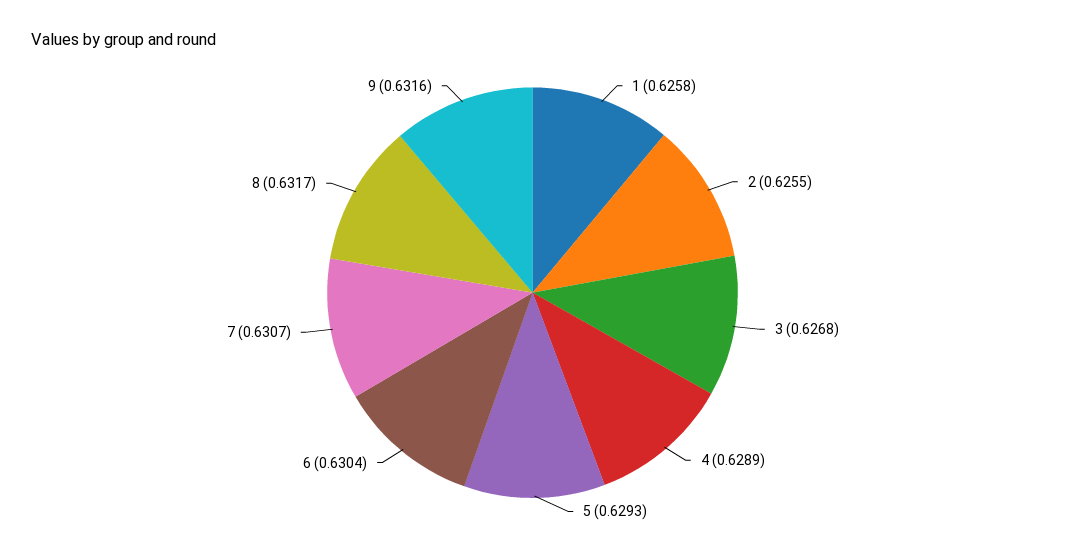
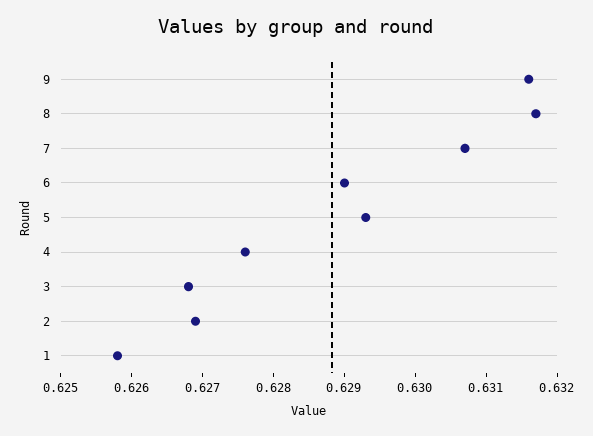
  {
    "1": 0.6258,
-   "2": 0.6255,
+   "2": 0.627,
    "3": 0.6268,
-   "4": 0.6289,
+   "4": 0.6275,
    "5": 0.6293,
-   "6": 0.6304,
+   "6": 0.629,
    "7": 0.6307,
    "8": 0.6317,
    "9": 0.6316
  }

